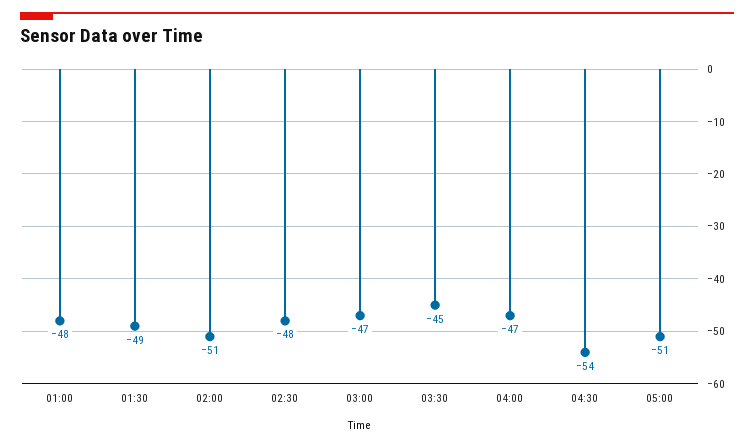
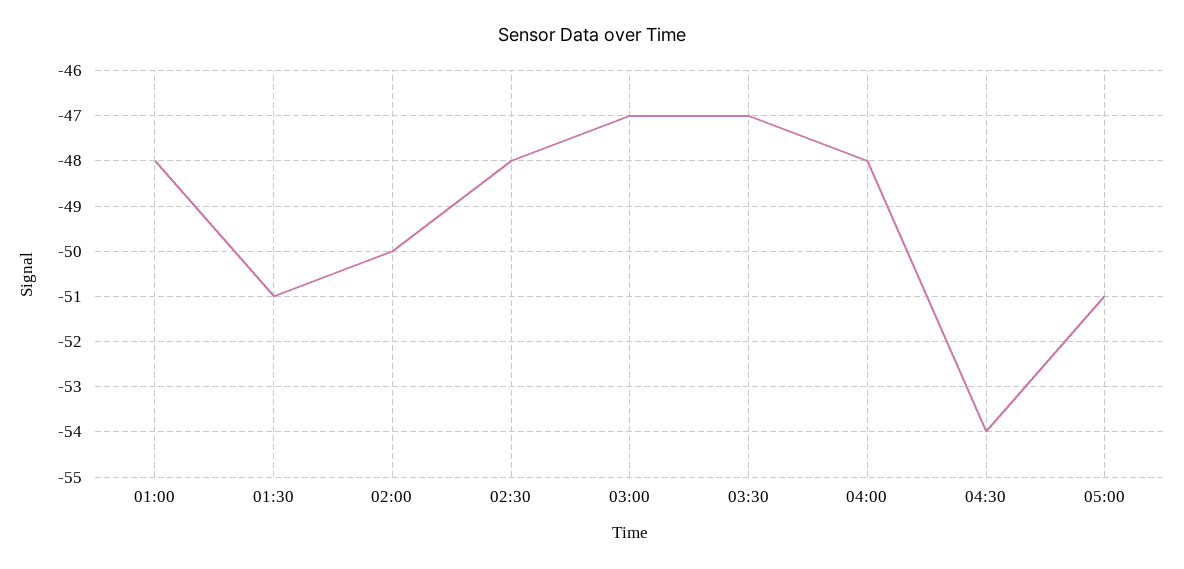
  {
    "01:00": -48,
-   "01:30": -49,
+   "01:30": -51,
-   "02:00": -51,
+   "02:00": -50,
    "02:30": -48,
    "03:00": -47,
-   "03:30": -45,
+   "03:30": -47,
-   "04:00": -47,
+   "04:00": -48,
    "04:30": -54,
    "05:00": -51
  }

